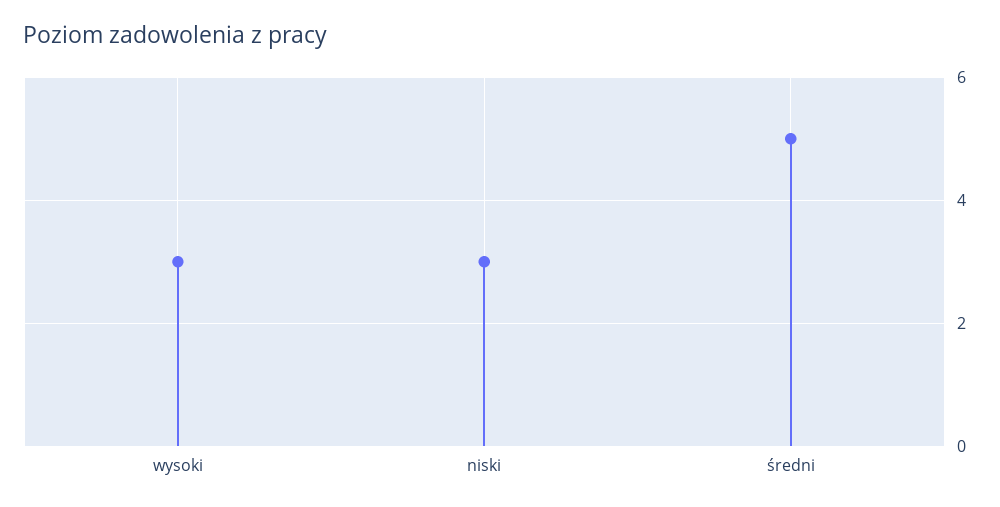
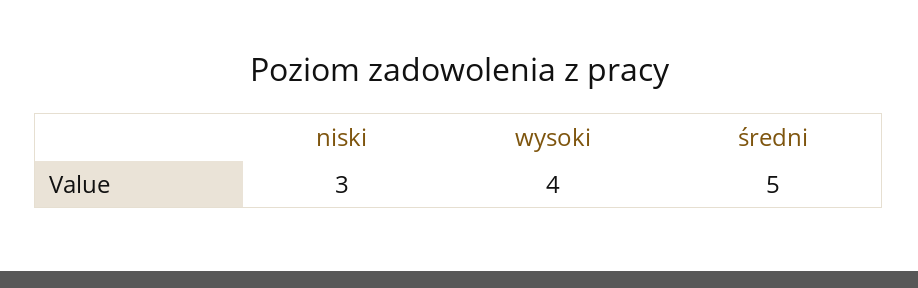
  {
-   "wysoki": 3,
+   "wysoki": 4,
    "niski": 3,
    "średni": 5
  }

